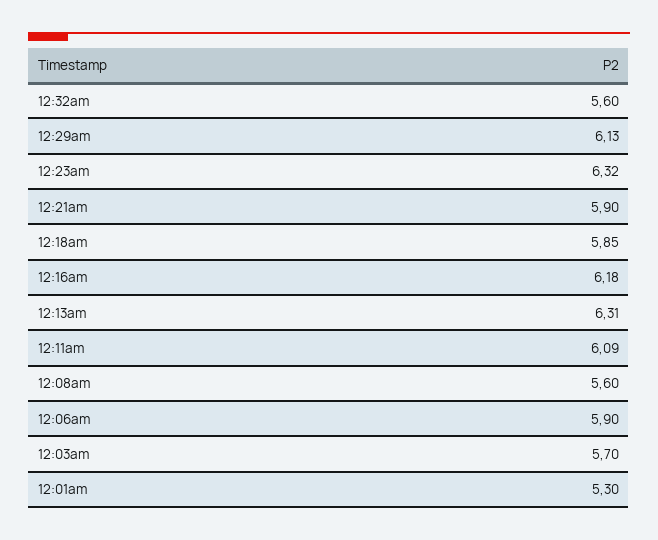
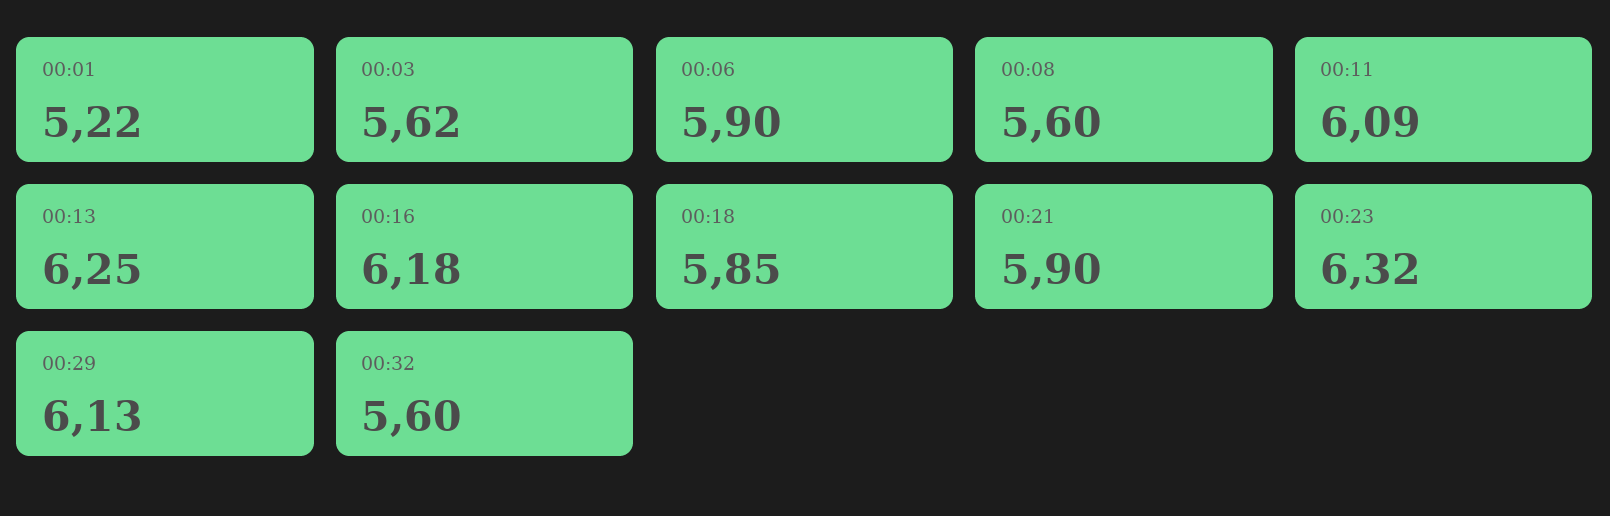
  {
    "12:32am": 5.6,
    "12:29am": 6.13,
    "12:23am": 6.32,
    "12:21am": 5.9,
    "12:18am": 5.85,
    "12:16am": 6.18,
-   "12:13am": 6.31,
+   "12:13am": 6.25,
    "12:11am": 6.09,
    "12:08am": 5.6,
    "12:06am": 5.9,
-   "12:03am": 5.7,
+   "12:03am": 5.62,
-   "12:01am": 5.3
+   "12:01am": 5.22
  }

